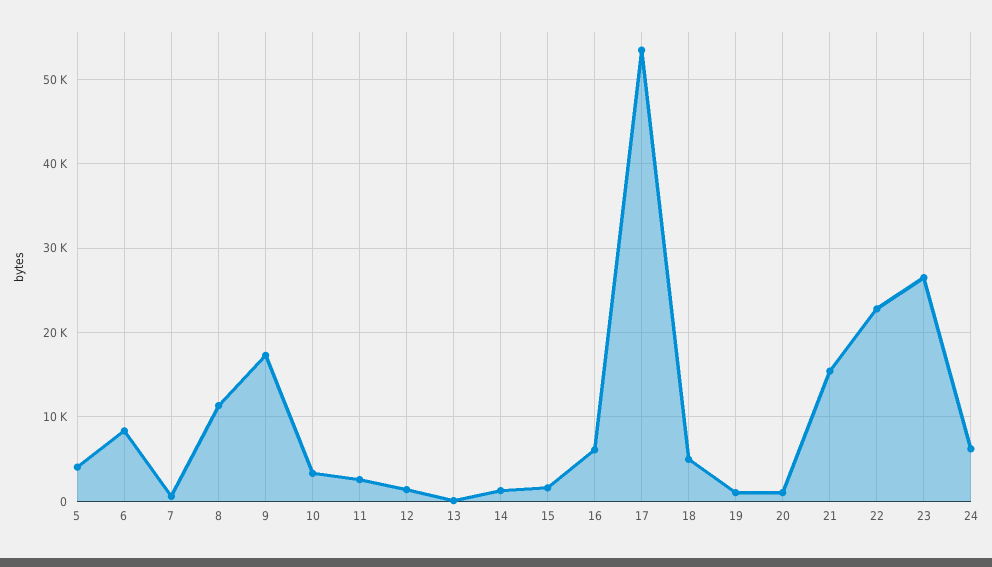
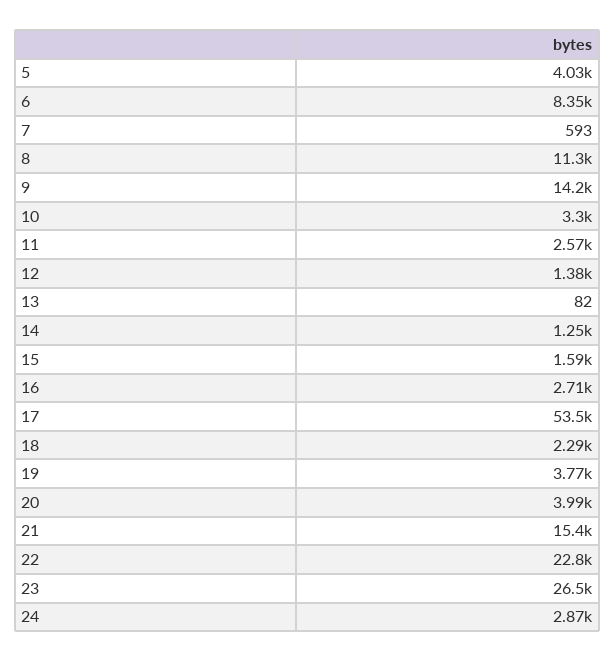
  {
    "5": 4030,
    "6": 8350,
    "7": 593,
    "8": 11300,
-   "9": 17000,
+   "9": 14200,
    "10": 3300,
    "11": 2570,
    "12": 1380,
    "13": 82,
    "14": 1250,
    "15": 1590,
-   "16": 6000,
+   "16": 2710,
    "17": 53500,
-   "18": 5000,
+   "18": 2290,
-   "19": 1000,
+   "19": 3770,
-   "20": 1000,
+   "20": 3990,
    "21": 15400,
    "22": 22800,
    "23": 26500,
-   "24": 6000
+   "24": 2870
  }

